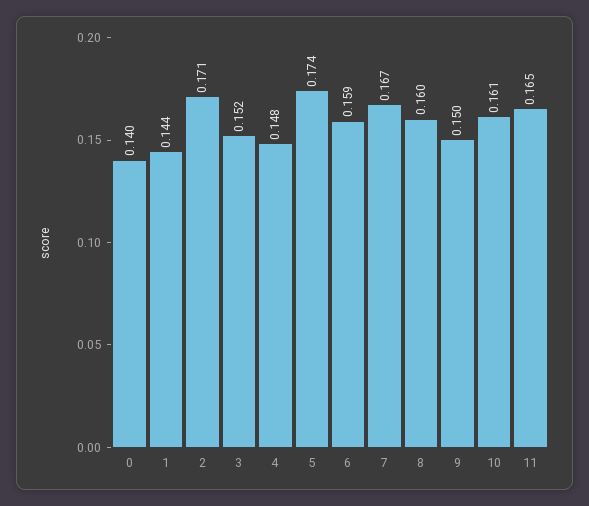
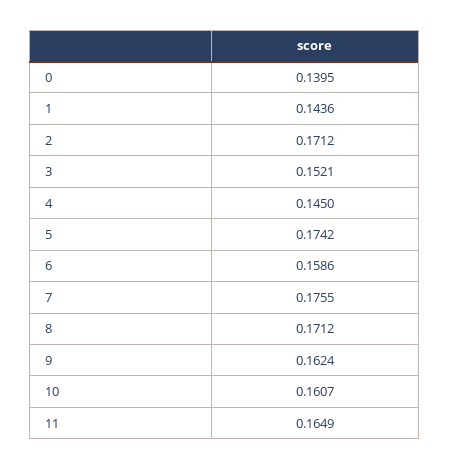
  {
    "0": 0.1395,
    "1": 0.1436,
    "2": 0.1712,
    "3": 0.1521,
-   "4": 0.148,
+   "4": 0.145,
    "5": 0.1742,
    "6": 0.1586,
-   "7": 0.167,
+   "7": 0.1755,
-   "8": 0.16,
+   "8": 0.1712,
-   "9": 0.15,
+   "9": 0.1624,
    "10": 0.1607,
    "11": 0.1649
  }

